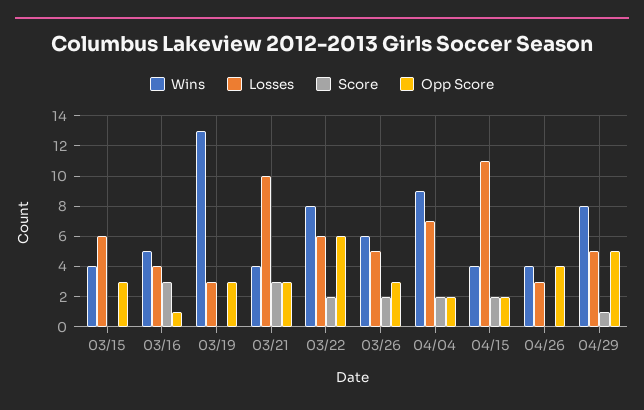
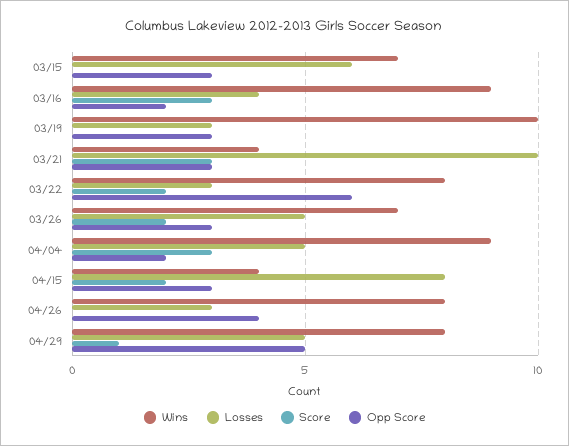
  {
    "Wins": {
-     "03/15": 4,
+     "03/15": 7,
-     "03/16": 5,
+     "03/16": 9,
-     "03/19": 13,
+     "03/19": 10,
      "03/21": 4,
      "03/22": 8,
-     "03/26": 6,
+     "03/26": 7,
      "04/04": 9,
      "04/15": 4,
-     "04/26": 4,
+     "04/26": 8,
      "04/29": 8
    },
    "Losses": {
      "03/15": 6,
      "03/16": 4,
      "03/19": 3,
      "03/21": 10,
-     "03/22": 6,
+     "03/22": 3,
      "03/26": 5,
-     "04/04": 7,
+     "04/04": 5,
-     "04/15": 11,
+     "04/15": 8,
      "04/26": 3,
      "04/29": 5
    },
    "Score": {
      "03/15": 0,
      "03/16": 3,
      "03/19": 0,
      "03/21": 3,
      "03/22": 2,
      "03/26": 2,
-     "04/04": 2,
+     "04/04": 3,
      "04/15": 2,
      "04/26": 0,
      "04/29": 1
    },
    "Opp Score": {
      "03/15": 3,
-     "03/16": 1,
+     "03/16": 2,
      "03/19": 3,
      "03/21": 3,
      "03/22": 6,
      "03/26": 3,
      "04/04": 2,
-     "04/15": 2,
+     "04/15": 3,
      "04/26": 4,
      "04/29": 5
    }
  }

